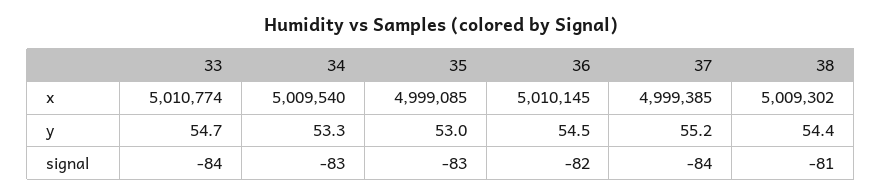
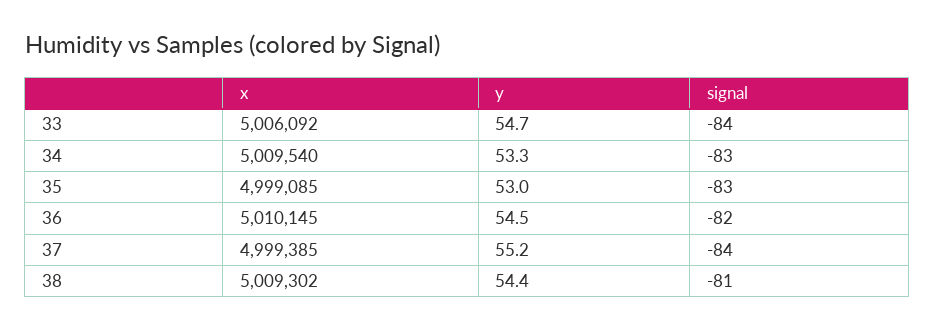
  {
    "33": {
-     "x": 5010774,
+     "x": 5006092,
      "y": 54.7,
      "signal": -84
    },
    "34": {
      "x": 5009540,
      "y": 53.3,
      "signal": -83
    },
    "35": {
      "x": 4999085,
      "y": 53,
      "signal": -83
    },
    "36": {
      "x": 5010145,
      "y": 54.5,
      "signal": -82
    },
    "37": {
      "x": 4999385,
      "y": 55.2,
      "signal": -84
    },
    "38": {
      "x": 5009302,
      "y": 54.4,
      "signal": -81
    }
  }

